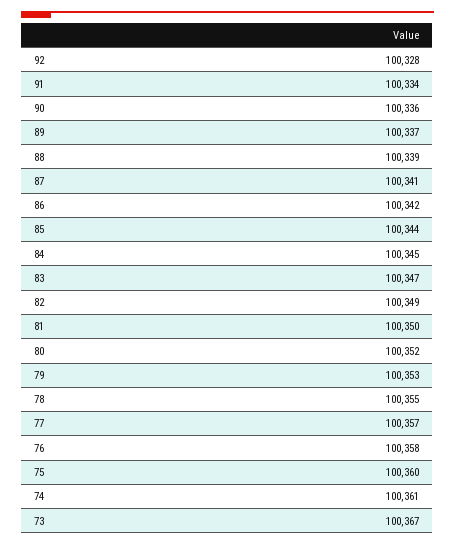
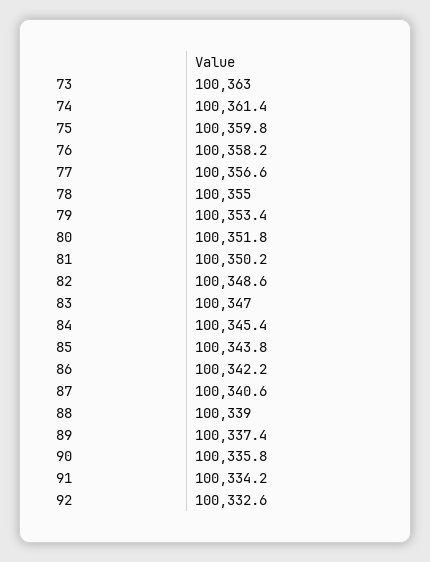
  {
-   "92": 100328,
+   "92": 100332.6,
    "91": 100334.2,
    "90": 100335.8,
    "89": 100337.4,
    "88": 100339,
    "87": 100340.6,
    "86": 100342.2,
    "85": 100343.8,
    "84": 100345.4,
    "83": 100347,
    "82": 100348.6,
    "81": 100350.2,
    "80": 100351.8,
    "79": 100353.4,
    "78": 100355,
    "77": 100356.6,
    "76": 100358.2,
    "75": 100359.8,
    "74": 100361.4,
-   "73": 100367
+   "73": 100363
  }

